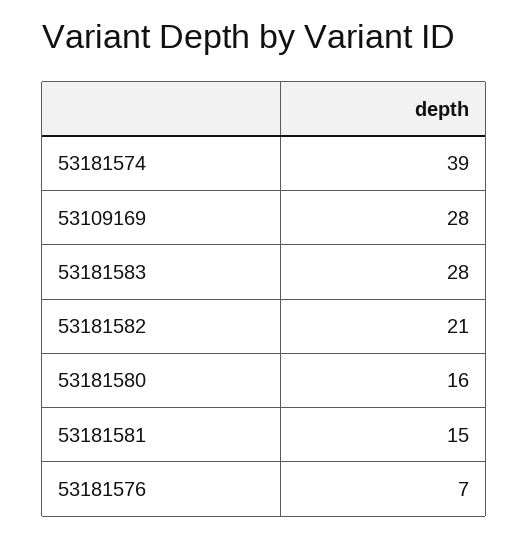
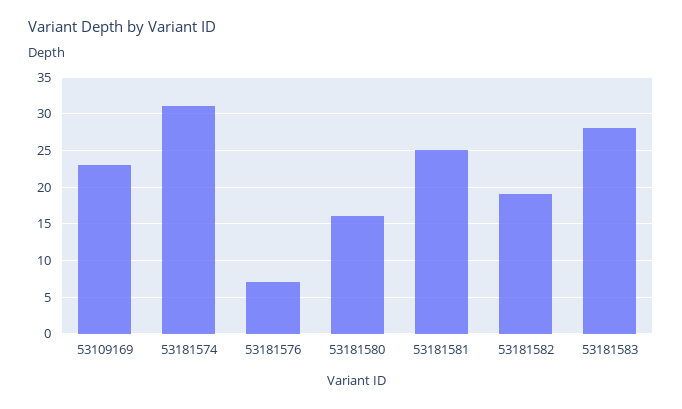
  {
-   "53181574": 39,
+   "53181574": 31,
-   "53109169": 28,
+   "53109169": 23,
    "53181583": 28,
-   "53181582": 21,
+   "53181582": 19,
    "53181580": 16,
-   "53181581": 15,
+   "53181581": 25,
    "53181576": 7
  }

